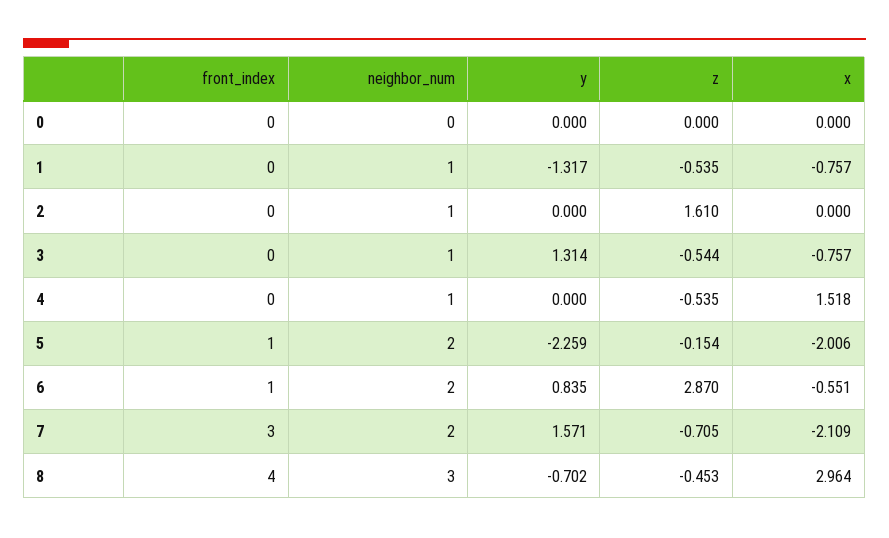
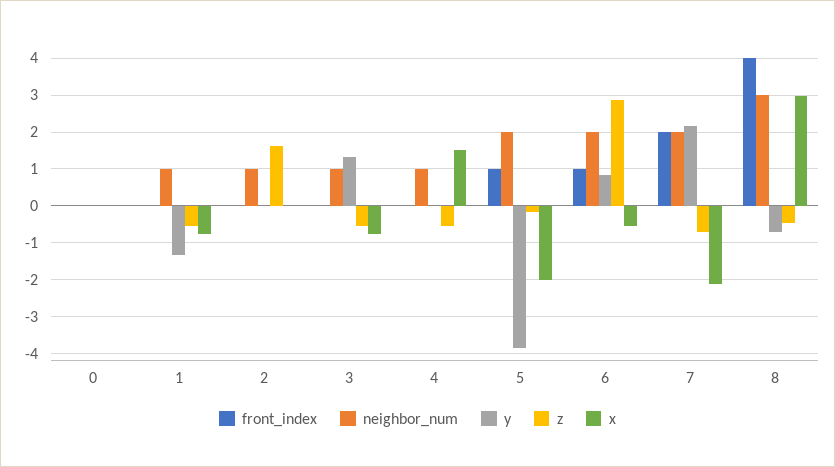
  {
    "front_index": {
      "0": 0,
      "1": 0,
      "2": 0,
      "3": 0,
      "4": 0,
      "5": 1,
      "6": 1,
-     "7": 3,
+     "7": 2,
      "8": 4
    },
    "neighbor_num": {
      "0": 0,
      "1": 1,
      "2": 1,
      "3": 1,
      "4": 1,
      "5": 2,
      "6": 2,
      "7": 2,
      "8": 3
    },
    "y": {
      "0": 0,
      "1": -1.317,
      "2": 0,
      "3": 1.314,
      "4": 0,
-     "5": -2.259,
+     "5": -3.8,
      "6": 0.835,
-     "7": 1.571,
+     "7": 2.2,
      "8": -0.702
    },
    "z": {
      "0": 0,
      "1": -0.535,
      "2": 1.61,
      "3": -0.544,
      "4": -0.535,
      "5": -0.154,
      "6": 2.87,
      "7": -0.705,
      "8": -0.453
    },
    "x": {
      "0": 0,
      "1": -0.757,
      "2": 0,
      "3": -0.757,
      "4": 1.518,
      "5": -2.006,
      "6": -0.551,
      "7": -2.109,
      "8": 2.964
    }
  }

